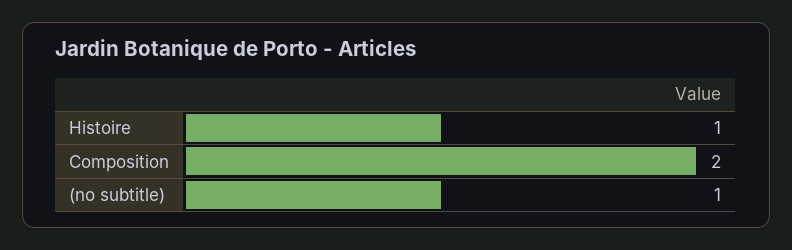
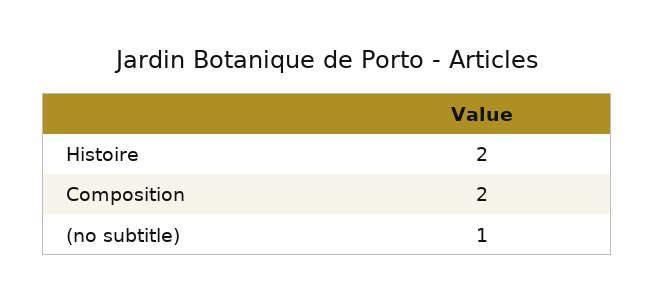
  {
-   "Histoire": 1,
+   "Histoire": 2,
    "Composition": 2,
    "(no subtitle)": 1
  }

